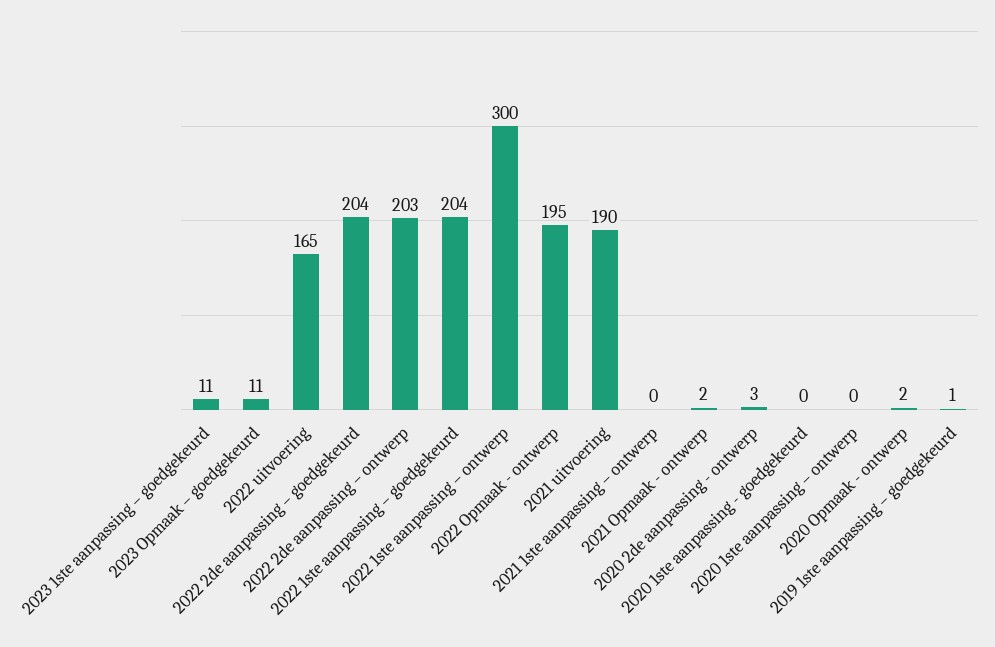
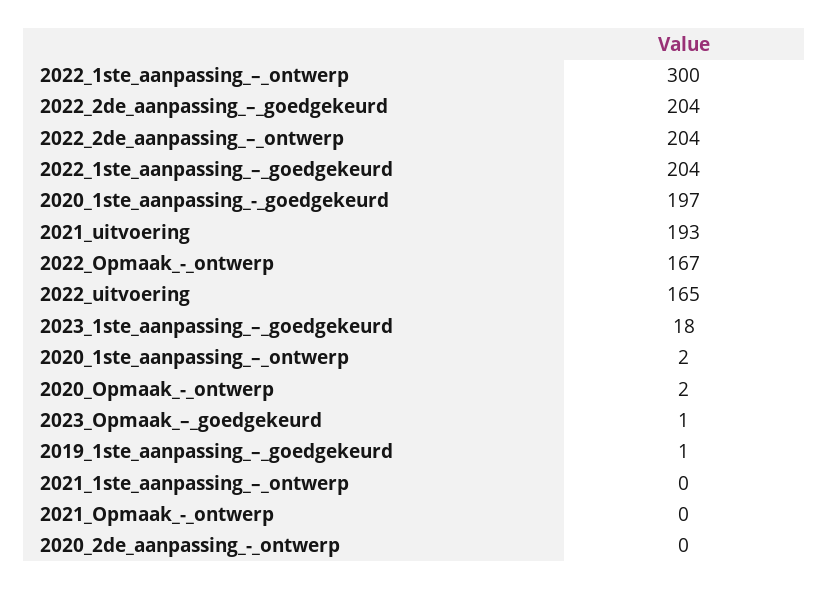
  {
-   "2023 1ste aanpassing – goedgekeurd": 11,
+   "2023 1ste aanpassing – goedgekeurd": 18,
-   "2023 Opmaak – goedgekeurd": 11,
+   "2023 Opmaak – goedgekeurd": 1,
    "2022 uitvoering": 165,
    "2022 2de aanpassing – goedgekeurd": 204,
-   "2022 2de aanpassing – ontwerp": 203,
+   "2022 2de aanpassing – ontwerp": 204,
    "2022 1ste aanpassing – goedgekeurd": 204,
    "2022 1ste aanpassing – ontwerp": 300,
-   "2022 Opmaak - ontwerp": 195,
+   "2022 Opmaak - ontwerp": 167,
-   "2021 uitvoering": 190,
+   "2021 uitvoering": 193,
    "2021 1ste aanpassing – ontwerp": 0,
-   "2021 Opmaak - ontwerp": 2,
+   "2021 Opmaak - ontwerp": 0,
-   "2020 2de aanpassing - ontwerp": 3,
+   "2020 2de aanpassing - ontwerp": 0,
-   "2020 1ste aanpassing - goedgekeurd": 0,
+   "2020 1ste aanpassing - goedgekeurd": 197,
-   "2020 1ste aanpassing – ontwerp": 0,
+   "2020 1ste aanpassing – ontwerp": 2,
    "2020 Opmaak - ontwerp": 2,
    "2019 1ste aanpassing – goedgekeurd": 1
  }

